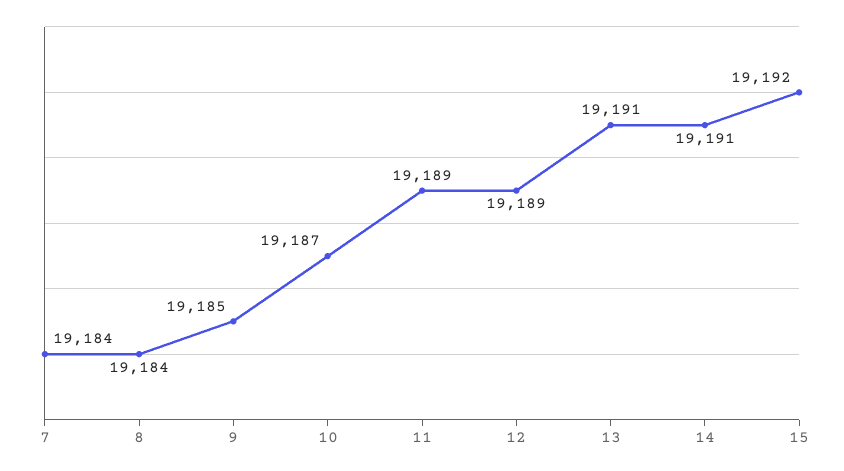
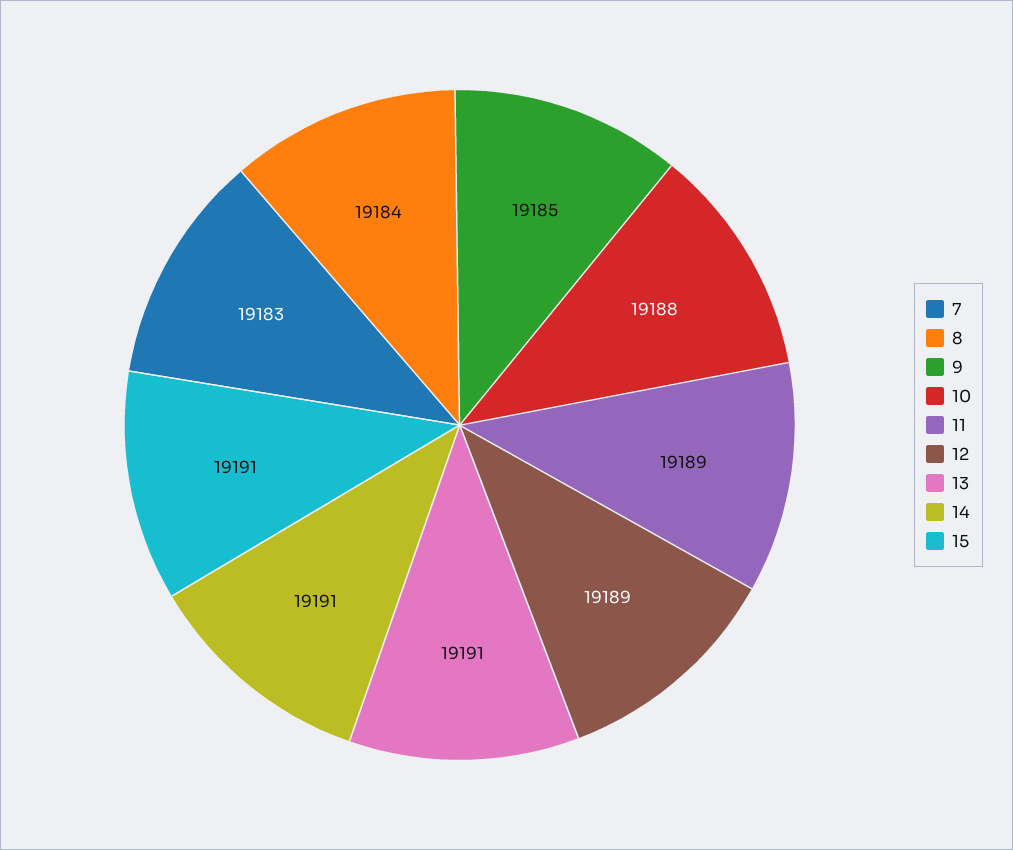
  {
-   "7": 19184,
+   "7": 19183,
    "8": 19184,
    "9": 19185,
-   "10": 19187,
+   "10": 19188,
    "11": 19189,
    "12": 19189,
    "13": 19191,
    "14": 19191,
-   "15": 19192
+   "15": 19191
  }

